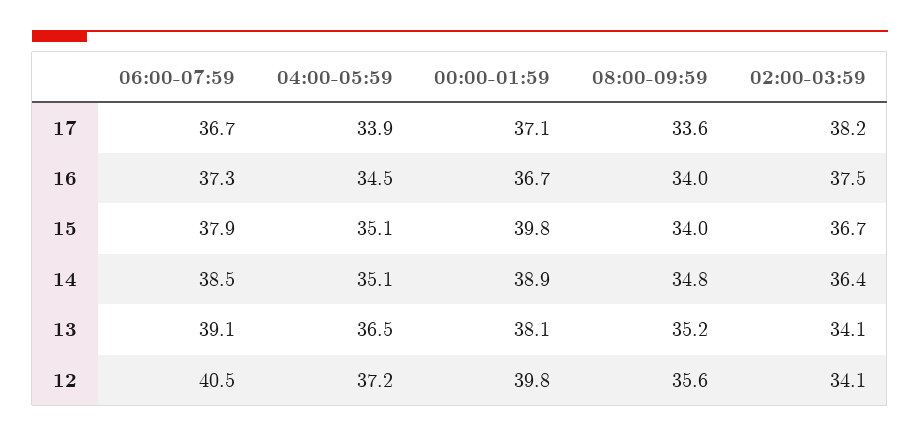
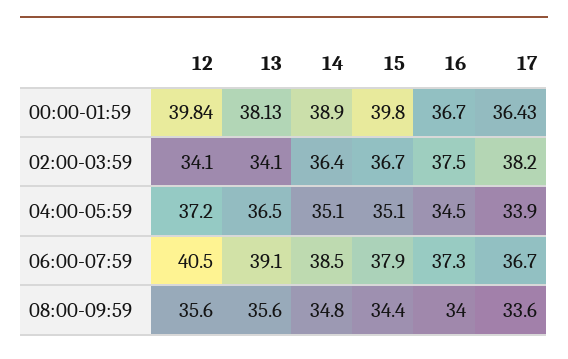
  {
    "06:00-07:59": {
      "17": 36.7,
      "16": 37.3,
      "15": 37.9,
      "14": 38.5,
      "13": 39.1,
      "12": 40.5
    },
    "04:00-05:59": {
      "17": 33.9,
      "16": 34.5,
      "15": 35.1,
      "14": 35.1,
      "13": 36.5,
      "12": 37.2
    },
    "00:00-01:59": {
-     "17": 37.1,
+     "17": 36.43,
      "16": 36.7,
      "15": 39.8,
      "14": 38.9,
      "13": 38.13,
      "12": 39.84
    },
    "08:00-09:59": {
      "17": 33.6,
      "16": 34,
-     "15": 34,
+     "15": 34.4,
      "14": 34.8,
-     "13": 35.2,
+     "13": 35.6,
      "12": 35.6
    },
    "02:00-03:59": {
      "17": 38.2,
      "16": 37.5,
      "15": 36.7,
      "14": 36.4,
      "13": 34.1,
      "12": 34.1
    }
  }

